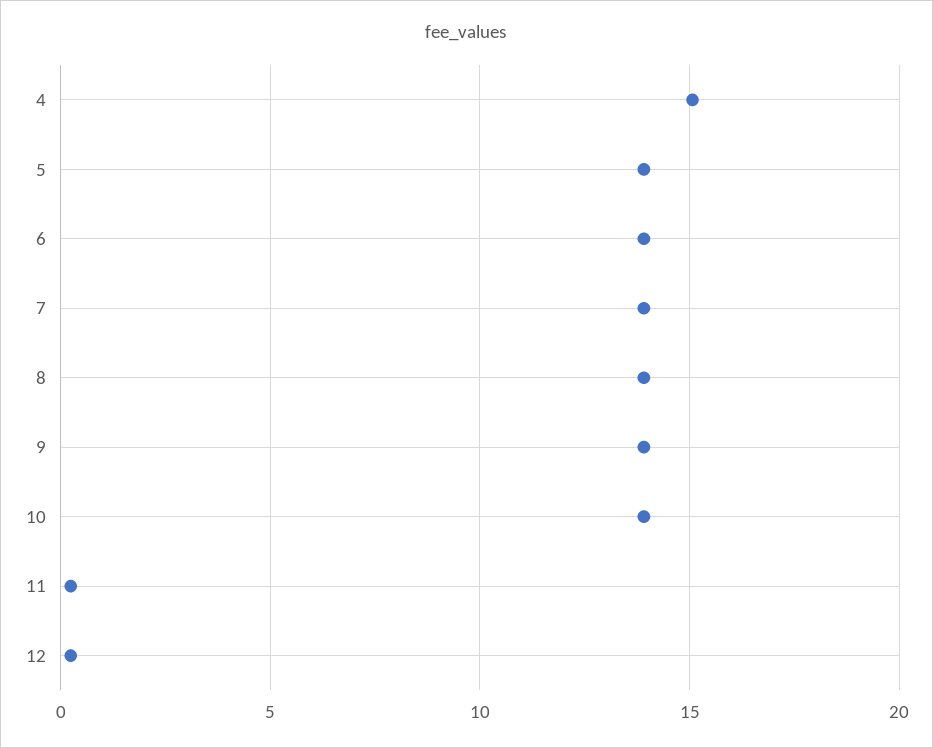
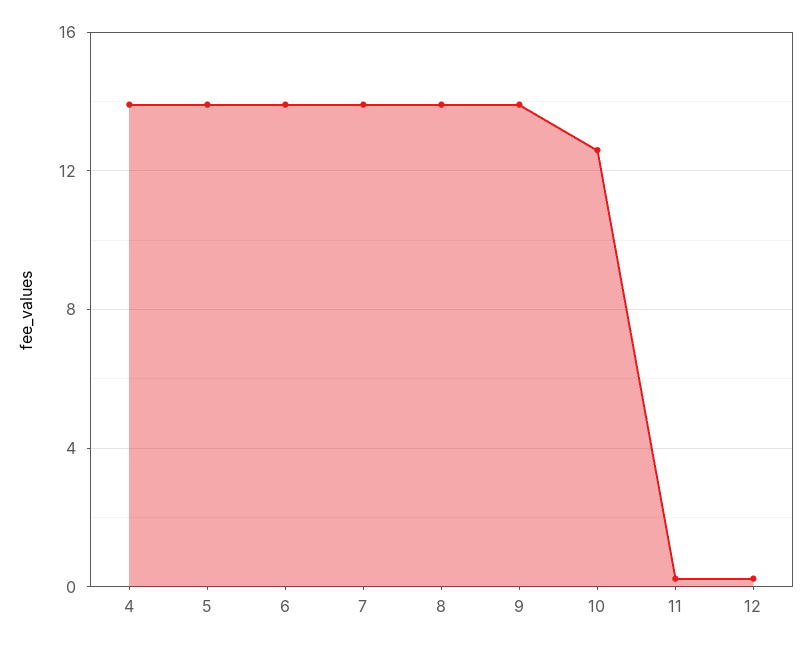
  {
-   "4": 15,
+   "4": 14,
    "5": 14,
    "6": 14,
    "7": 14,
    "8": 14,
    "9": 14,
-   "10": 14,
+   "10": 12.5,
    "11": 0,
    "12": 0
  }

